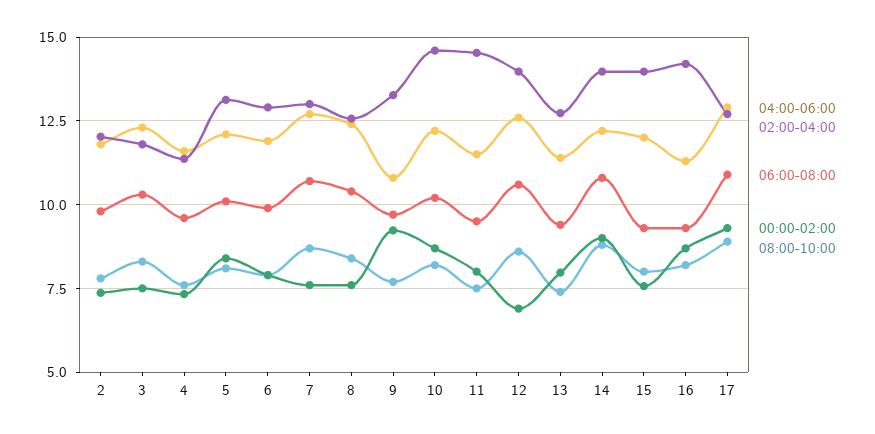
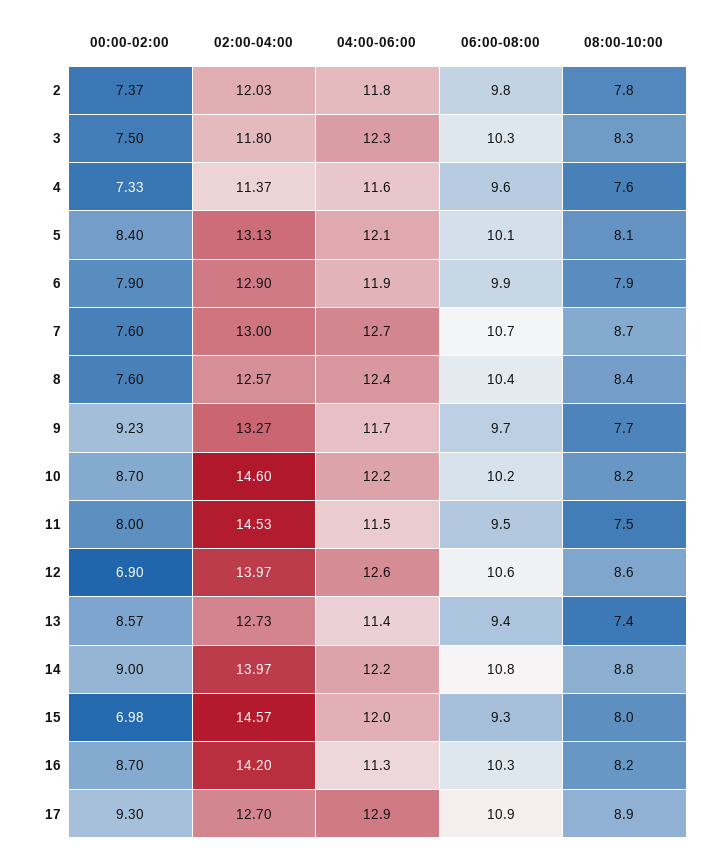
  {
    "04:00-06:00": {
      "2": 11.8,
      "3": 12.3,
      "4": 11.6,
      "5": 12.1,
      "6": 11.9,
      "7": 12.7,
      "8": 12.4,
-     "9": 10.75,
+     "9": 11.7,
      "10": 12.2,
      "11": 11.5,
      "12": 12.6,
      "13": 11.4,
      "14": 12.2,
      "15": 12,
      "16": 11.3,
      "17": 12.9
    },
    "02:00-04:00": {
      "2": 12.03,
      "3": 11.8,
      "4": 11.37,
      "5": 13.13,
      "6": 12.9,
      "7": 13,
      "8": 12.57,
      "9": 13.27,
      "10": 14.6,
      "11": 14.53,
      "12": 13.97,
      "13": 12.73,
      "14": 13.97,
-     "15": 14,
+     "15": 14.57,
      "16": 14.2,
      "17": 12.7
    },
    "06:00-08:00": {
      "2": 9.8,
      "3": 10.3,
      "4": 9.6,
      "5": 10.1,
      "6": 9.9,
      "7": 10.7,
      "8": 10.4,
      "9": 9.7,
      "10": 10.2,
      "11": 9.5,
      "12": 10.6,
      "13": 9.4,
      "14": 10.8,
      "15": 9.3,
-     "16": 9.25,
+     "16": 10.3,
      "17": 10.9
    },
    "00:00-02:00": {
      "2": 7.37,
      "3": 7.5,
      "4": 7.33,
      "5": 8.4,
      "6": 7.9,
      "7": 7.6,
      "8": 7.6,
      "9": 9.23,
      "10": 8.7,
      "11": 8,
      "12": 6.9,
-     "13": 8,
+     "13": 8.57,
      "14": 9,
-     "15": 7.5,
+     "15": 6.98,
      "16": 8.7,
      "17": 9.3
    },
    "08:00-10:00": {
      "2": 7.8,
      "3": 8.3,
      "4": 7.6,
      "5": 8.1,
      "6": 7.9,
      "7": 8.7,
      "8": 8.4,
      "9": 7.7,
      "10": 8.2,
      "11": 7.5,
      "12": 8.6,
      "13": 7.4,
      "14": 8.8,
      "15": 8,
      "16": 8.2,
      "17": 8.9
    }
  }

